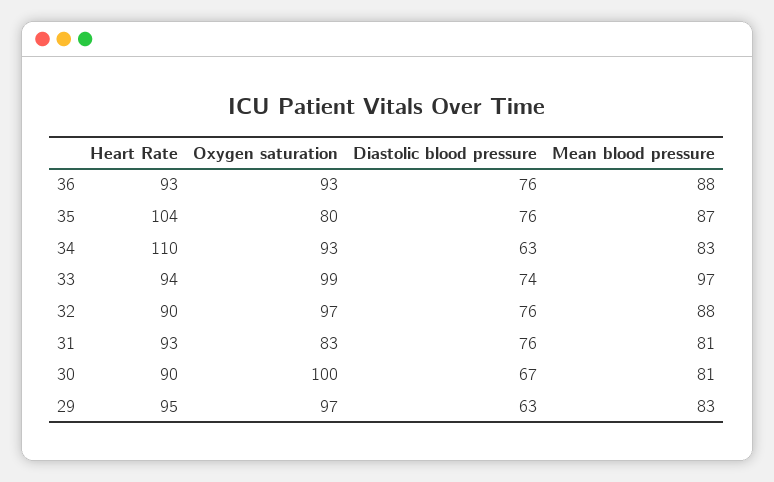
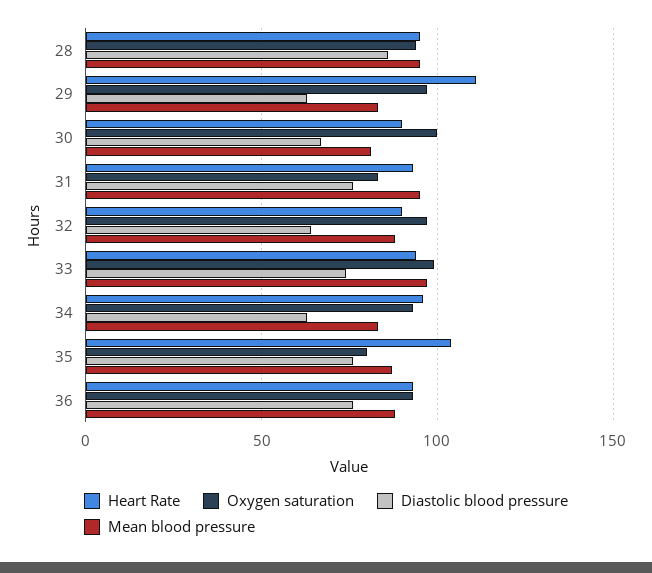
  {
    "Heart Rate": {
      "36": 93,
      "35": 104,
-     "34": 110,
+     "34": 95,
      "33": 94,
      "32": 90,
      "31": 93,
      "30": 90,
-     "29": 95
+     "29": 110,
+     "28": 95
    },
    "Oxygen saturation": {
      "36": 93,
      "35": 80,
      "34": 93,
      "33": 99,
      "32": 97,
      "31": 83,
      "30": 100,
-     "29": 97
+     "29": 97,
+     "28": 95
    },
    "Diastolic blood pressure": {
      "36": 76,
      "35": 76,
      "34": 63,
      "33": 74,
-     "32": 76,
+     "32": 65,
      "31": 76,
      "30": 67,
-     "29": 63
+     "29": 63,
+     "28": 85
    },
    "Mean blood pressure": {
      "36": 88,
      "35": 87,
      "34": 83,
      "33": 97,
      "32": 88,
-     "31": 81,
+     "31": 95,
      "30": 81,
-     "29": 83
+     "29": 83,
+     "28": 95
    }
  }

